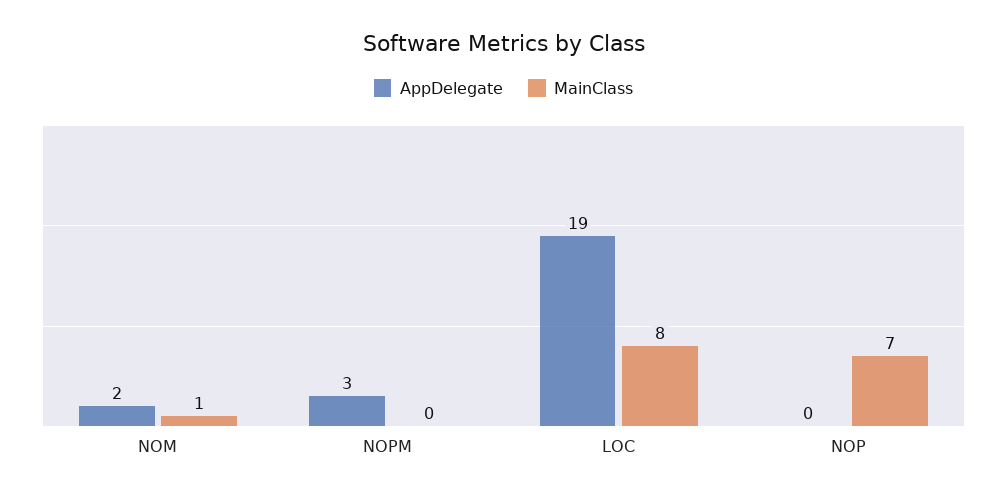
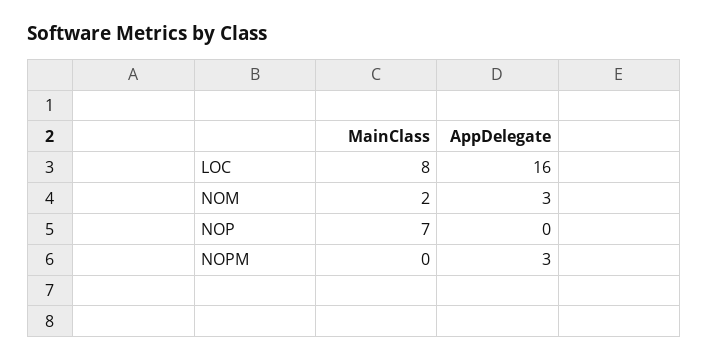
  {
    "AppDelegate": {
-     "NOM": 2,
+     "NOM": 3,
      "NOPM": 3,
-     "LOC": 19,
+     "LOC": 16,
      "NOP": 0
    },
    "MainClass": {
-     "NOM": 1,
+     "NOM": 2,
      "NOPM": 0,
      "LOC": 8,
      "NOP": 7
    }
  }

